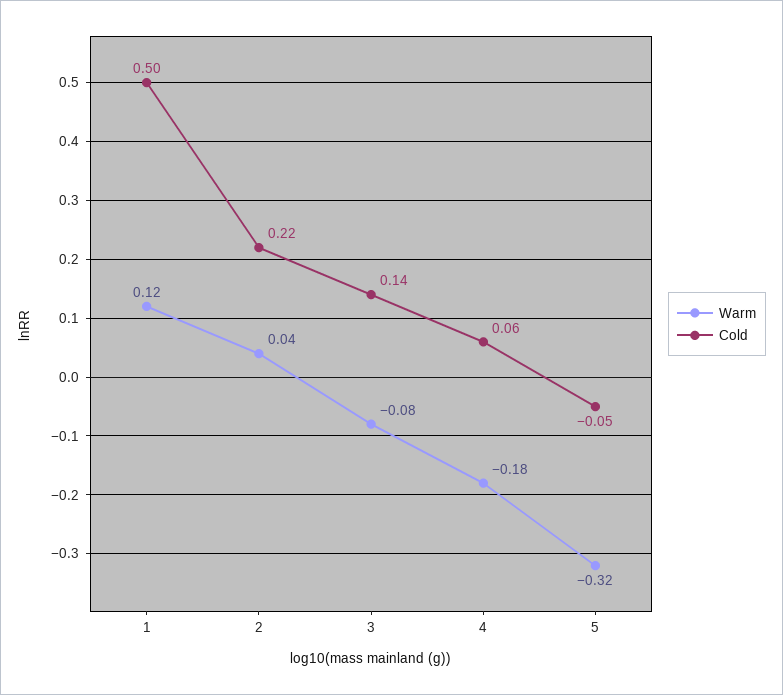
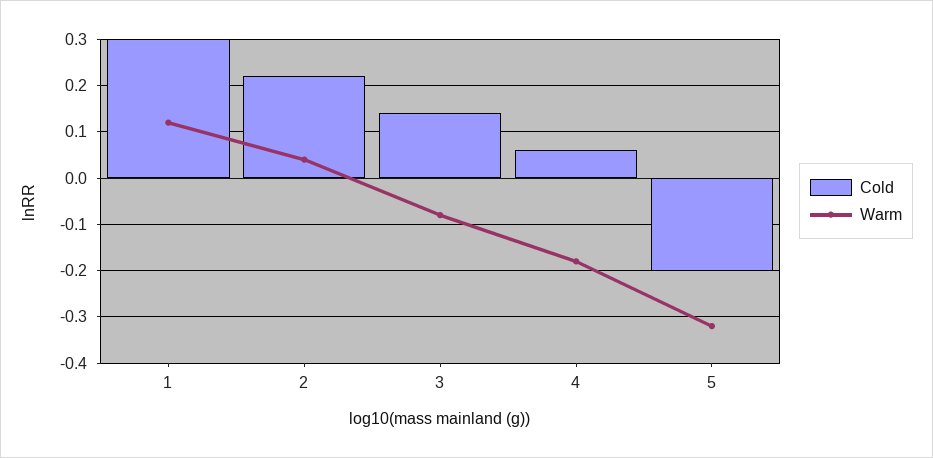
  {
    "Warm": {
      "1": 0.12,
      "2": 0.04,
      "3": -0.08,
      "4": -0.18,
      "5": -0.32
    },
    "Cold": {
-     "1": 0.5,
+     "1": 0.3,
      "2": 0.22,
      "3": 0.14,
      "4": 0.06,
-     "5": -0.05
+     "5": -0.2
    }
  }

